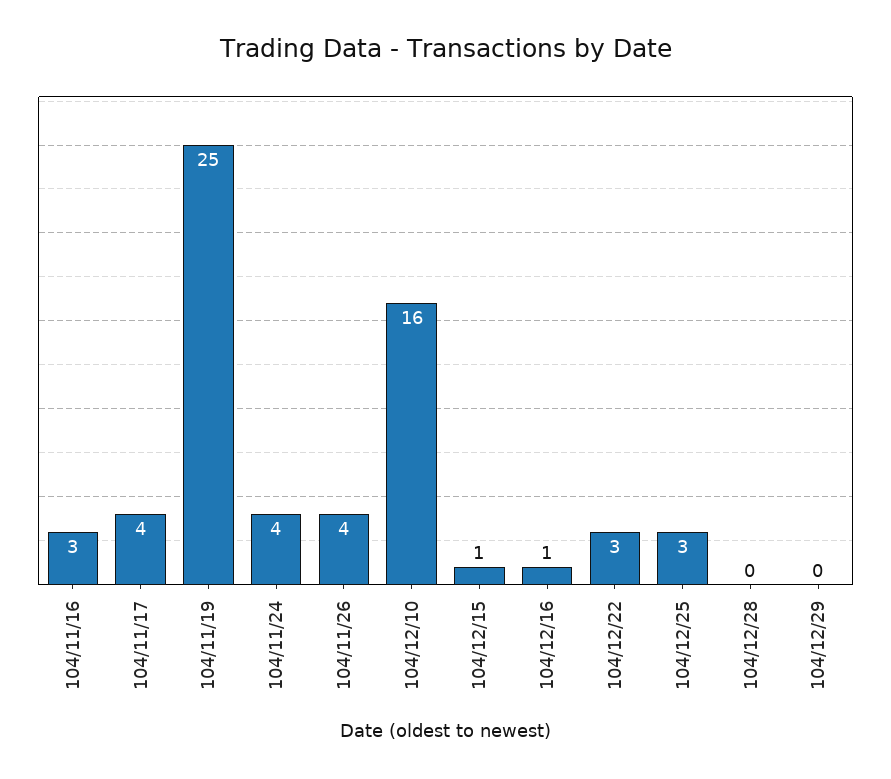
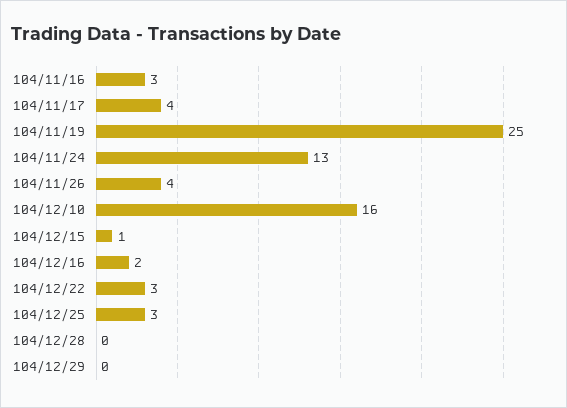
  {
    "104/11/16": 3,
    "104/11/17": 4,
    "104/11/19": 25,
-   "104/11/24": 4,
+   "104/11/24": 13,
    "104/11/26": 4,
    "104/12/10": 16,
    "104/12/15": 1,
-   "104/12/16": 1,
+   "104/12/16": 2,
    "104/12/22": 3,
    "104/12/25": 3,
    "104/12/28": 0,
    "104/12/29": 0
  }

